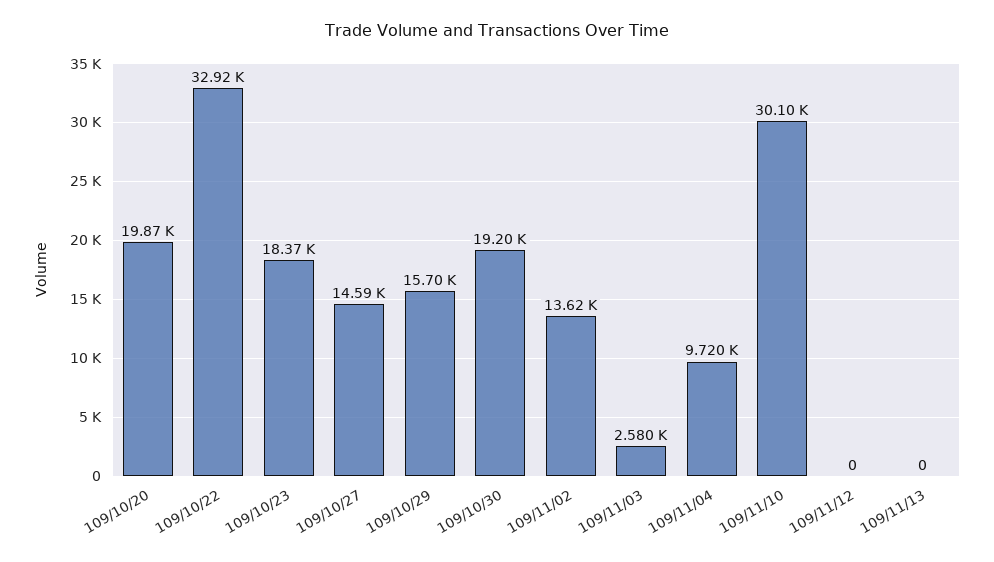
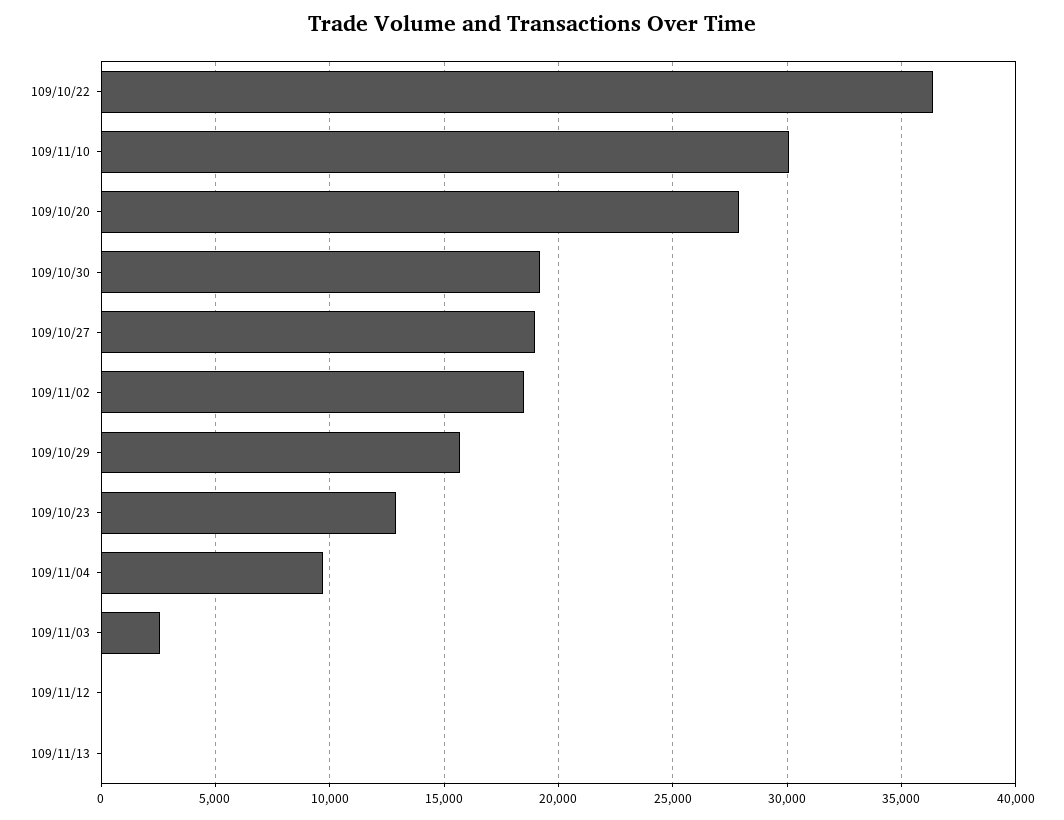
  {
-   "109/10/20": 19870,
+   "109/10/20": 28000,
-   "109/10/22": 32920,
+   "109/10/22": 36500,
-   "109/10/23": 18370,
+   "109/10/23": 13000,
-   "109/10/27": 14590,
+   "109/10/27": 19000,
    "109/10/29": 15700,
    "109/10/30": 19200,
-   "109/11/02": 13620,
+   "109/11/02": 18500,
    "109/11/03": 2580,
    "109/11/04": 9720,
    "109/11/10": 30100,
    "109/11/12": 0,
    "109/11/13": 0
  }

